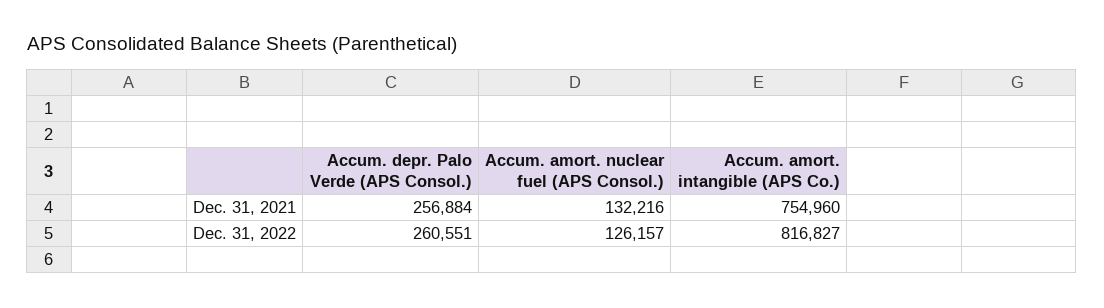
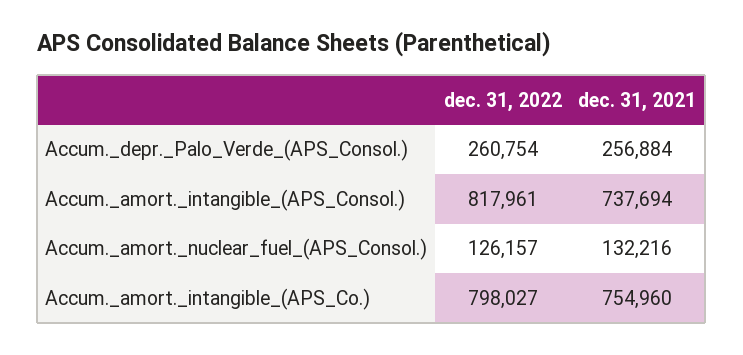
  {
    "Accum. depr. Palo Verde (APS Consol.)": {
      "Dec. 31, 2021": 256884,
-     "Dec. 31, 2022": 260551
+     "Dec. 31, 2022": 260754
    },
    "Accum. amort. nuclear fuel (APS Consol.)": {
      "Dec. 31, 2021": 132216,
      "Dec. 31, 2022": 126157
    },
    "Accum. amort. intangible (APS Co.)": {
      "Dec. 31, 2021": 754960,
-     "Dec. 31, 2022": 816827
+     "Dec. 31, 2022": 798027
-   }
+   },
+   "Accum._amort._intangible_(APS_Consol.)": {
+     "Dec. 31, 2022": 817961,
+     "Dec. 31, 2021": 737694
+   }
  }

